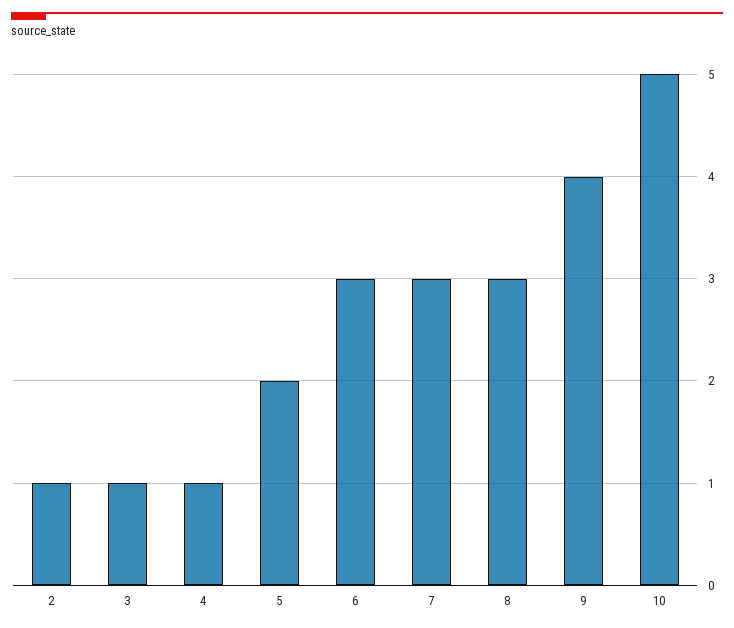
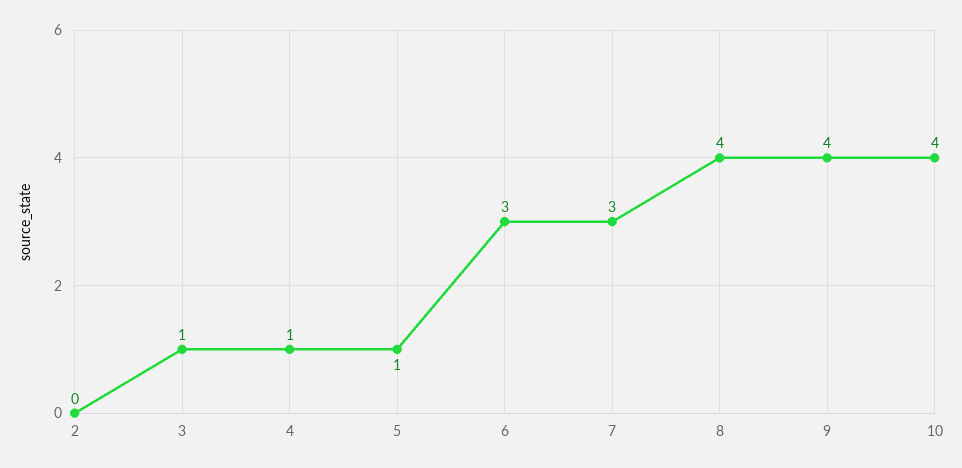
  {
-   "2": 1,
+   "2": 0,
    "3": 1,
    "4": 1,
-   "5": 2,
+   "5": 1,
    "6": 3,
    "7": 3,
-   "8": 3,
+   "8": 4,
    "9": 4,
-   "10": 5
+   "10": 4
  }

